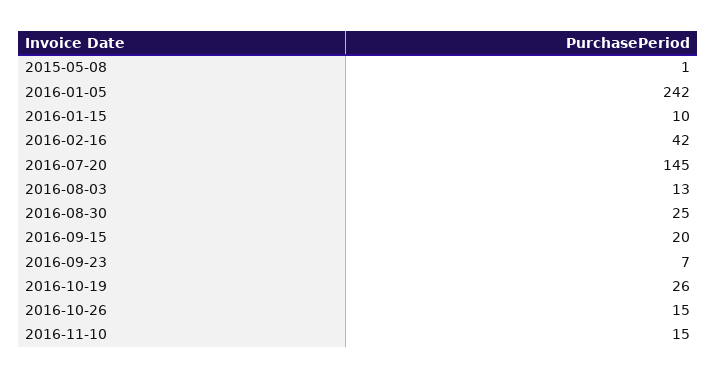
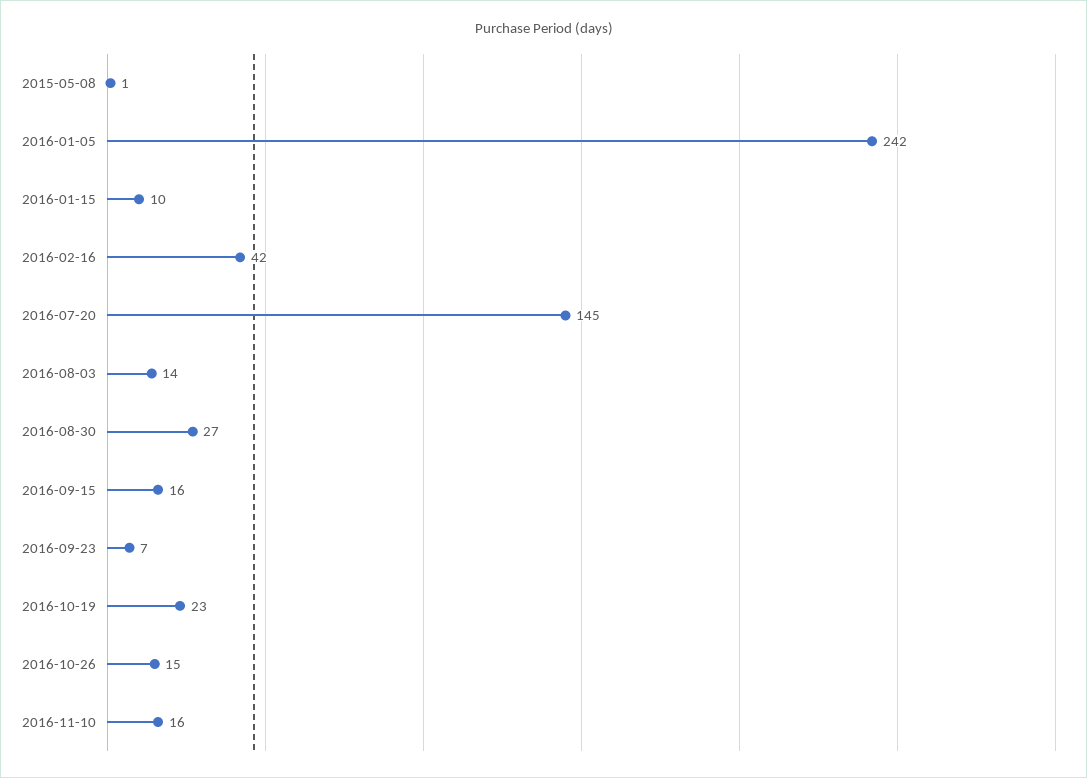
  {
    "2015-05-08": 1,
    "2016-01-05": 242,
    "2016-01-15": 10,
    "2016-02-16": 42,
    "2016-07-20": 145,
-   "2016-08-03": 13,
+   "2016-08-03": 14,
-   "2016-08-30": 25,
+   "2016-08-30": 27,
-   "2016-09-15": 20,
+   "2016-09-15": 16,
    "2016-09-23": 7,
-   "2016-10-19": 26,
+   "2016-10-19": 23,
    "2016-10-26": 15,
-   "2016-11-10": 15
+   "2016-11-10": 16
  }

